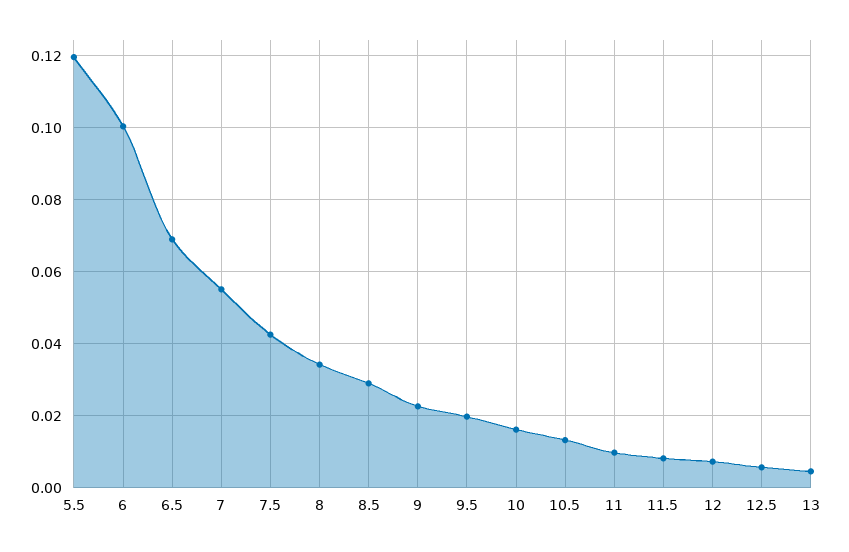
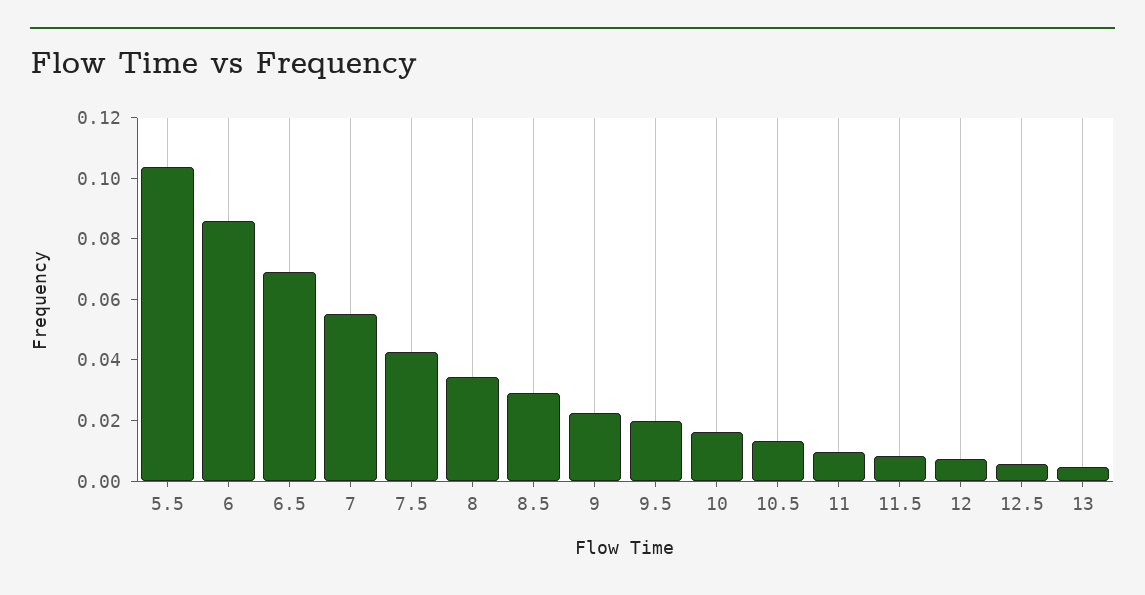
  {
-   "5.5": 0.12,
+   "5.5": 0.105,
-   "6": 0.1,
+   "6": 0.085,
    "6.5": 0.07,
    "7": 0.056,
    "7.5": 0.042,
    "8": 0.034,
    "8.5": 0.03,
    "9": 0.022,
    "9.5": 0.02,
    "10": 0.016,
    "10.5": 0.014,
    "11": 0.01,
    "11.5": 0.008,
    "12": 0.008,
    "12.5": 0.006,
    "13": 0.004
  }

